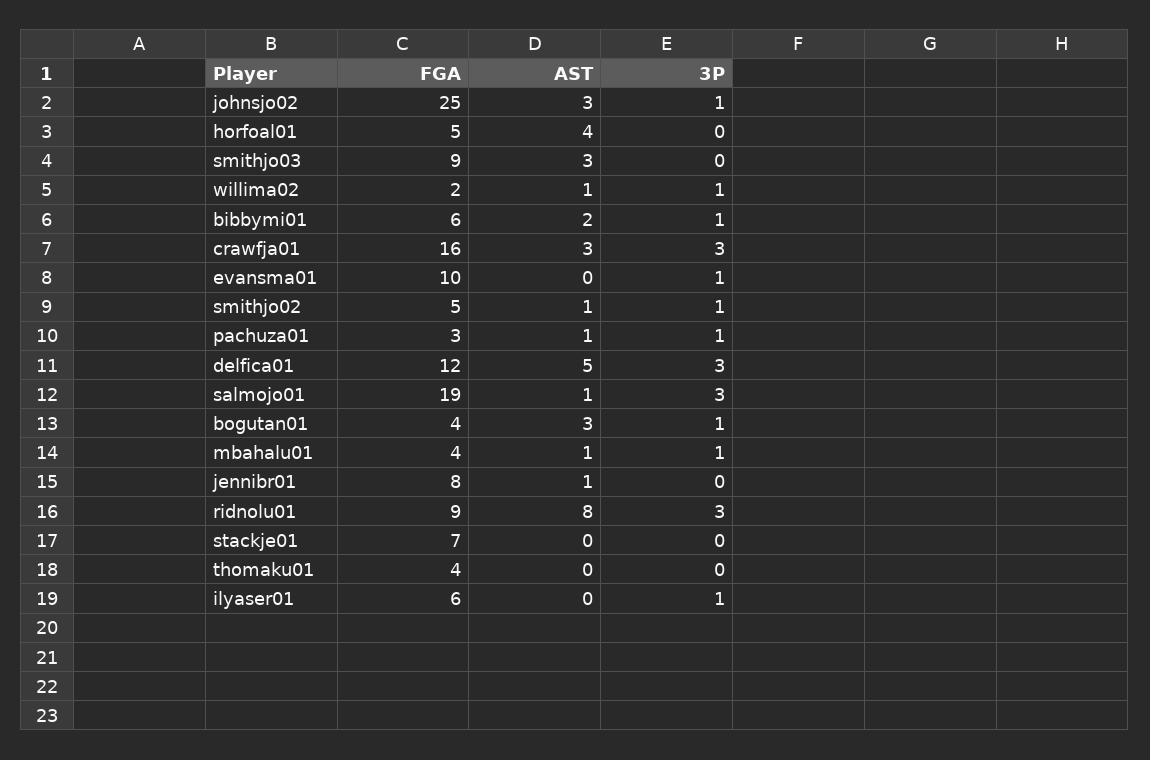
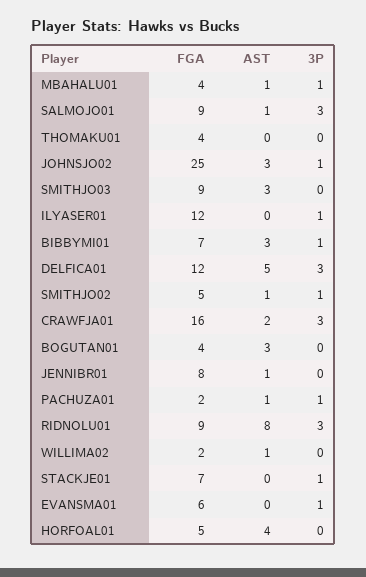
  {
    "FGA": {
      "johnsjo02": 25,
      "horfoal01": 5,
      "smithjo03": 9,
      "willima02": 2,
-     "bibbymi01": 6,
+     "bibbymi01": 7,
      "crawfja01": 16,
-     "evansma01": 10,
+     "evansma01": 6,
      "smithjo02": 5,
-     "pachuza01": 3,
+     "pachuza01": 2,
      "delfica01": 12,
-     "salmojo01": 19,
+     "salmojo01": 9,
      "bogutan01": 4,
      "mbahalu01": 4,
      "jennibr01": 8,
      "ridnolu01": 9,
      "stackje01": 7,
      "thomaku01": 4,
-     "ilyaser01": 6
+     "ilyaser01": 12
    },
    "AST": {
      "johnsjo02": 3,
      "horfoal01": 4,
      "smithjo03": 3,
      "willima02": 1,
-     "bibbymi01": 2,
+     "bibbymi01": 3,
-     "crawfja01": 3,
+     "crawfja01": 2,
      "evansma01": 0,
      "smithjo02": 1,
      "pachuza01": 1,
      "delfica01": 5,
      "salmojo01": 1,
      "bogutan01": 3,
      "mbahalu01": 1,
      "jennibr01": 1,
      "ridnolu01": 8,
      "stackje01": 0,
      "thomaku01": 0,
      "ilyaser01": 0
    },
    "3P": {
      "johnsjo02": 1,
      "horfoal01": 0,
      "smithjo03": 0,
-     "willima02": 1,
+     "willima02": 0,
      "bibbymi01": 1,
      "crawfja01": 3,
      "evansma01": 1,
      "smithjo02": 1,
      "pachuza01": 1,
      "delfica01": 3,
      "salmojo01": 3,
-     "bogutan01": 1,
+     "bogutan01": 0,
      "mbahalu01": 1,
      "jennibr01": 0,
      "ridnolu01": 3,
-     "stackje01": 0,
+     "stackje01": 1,
      "thomaku01": 0,
      "ilyaser01": 1
    }
  }

